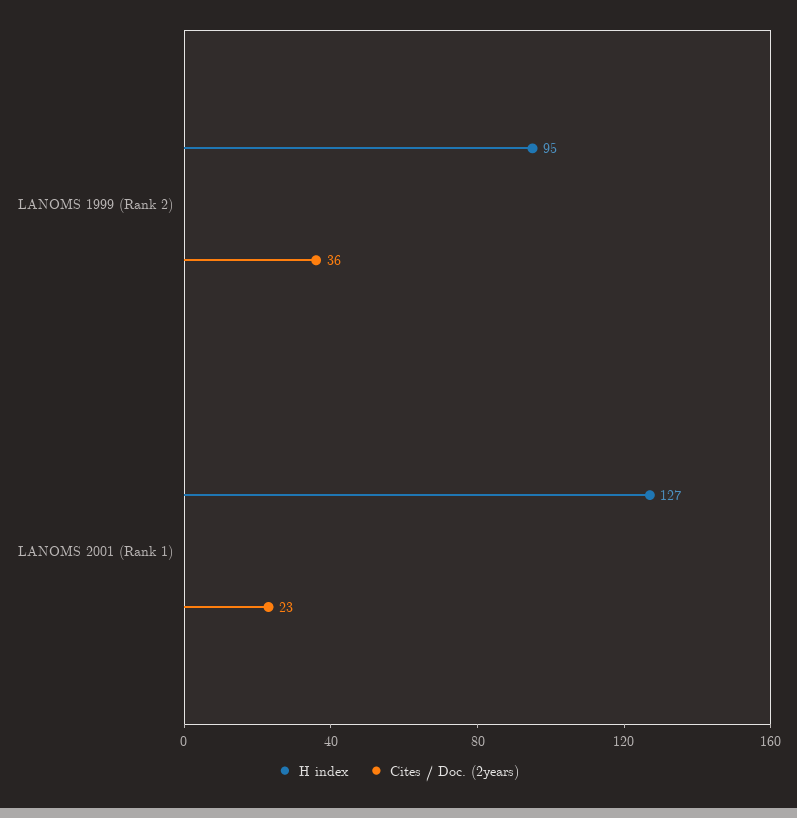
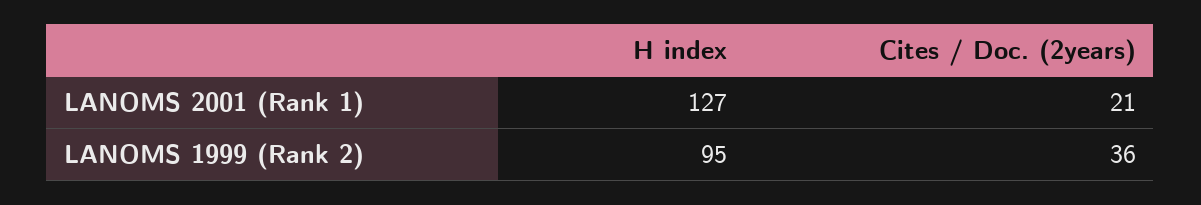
  {
    "H index": {
      "LANOMS 1999 (Rank 2)": 95,
      "LANOMS 2001 (Rank 1)": 127
    },
    "Cites / Doc. (2years)": {
      "LANOMS 1999 (Rank 2)": 36,
-     "LANOMS 2001 (Rank 1)": 23
+     "LANOMS 2001 (Rank 1)": 21
    }
  }

